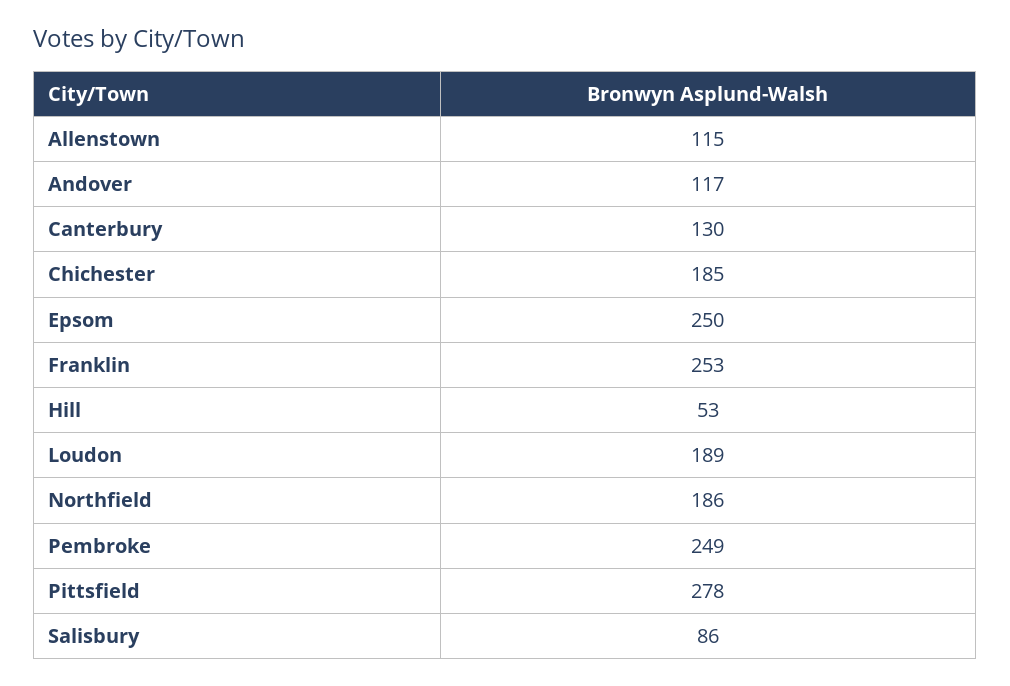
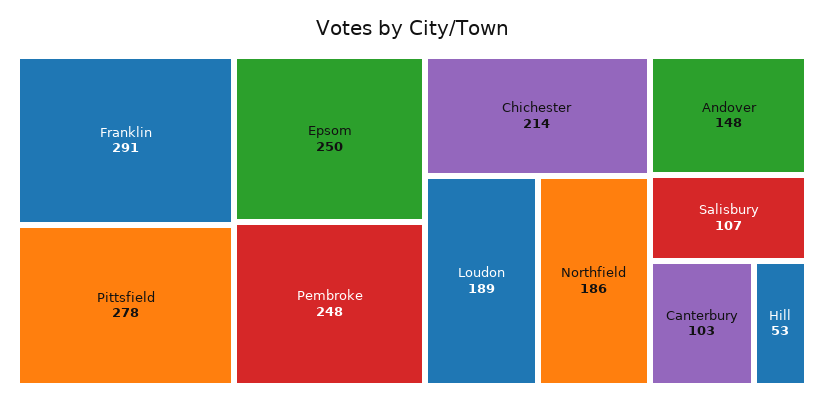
  {
-   "Allenstown": 115,
-   "Andover": 117,
+   "Andover": 148,
-   "Canterbury": 130,
+   "Canterbury": 103,
-   "Chichester": 185,
+   "Chichester": 214,
    "Epsom": 250,
-   "Franklin": 253,
+   "Franklin": 291,
    "Hill": 53,
    "Loudon": 189,
    "Northfield": 186,
-   "Pembroke": 249,
+   "Pembroke": 248,
    "Pittsfield": 278,
-   "Salisbury": 86
+   "Salisbury": 107
  }

